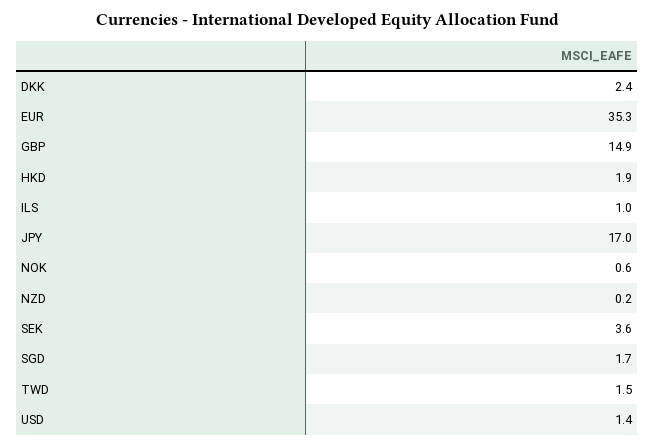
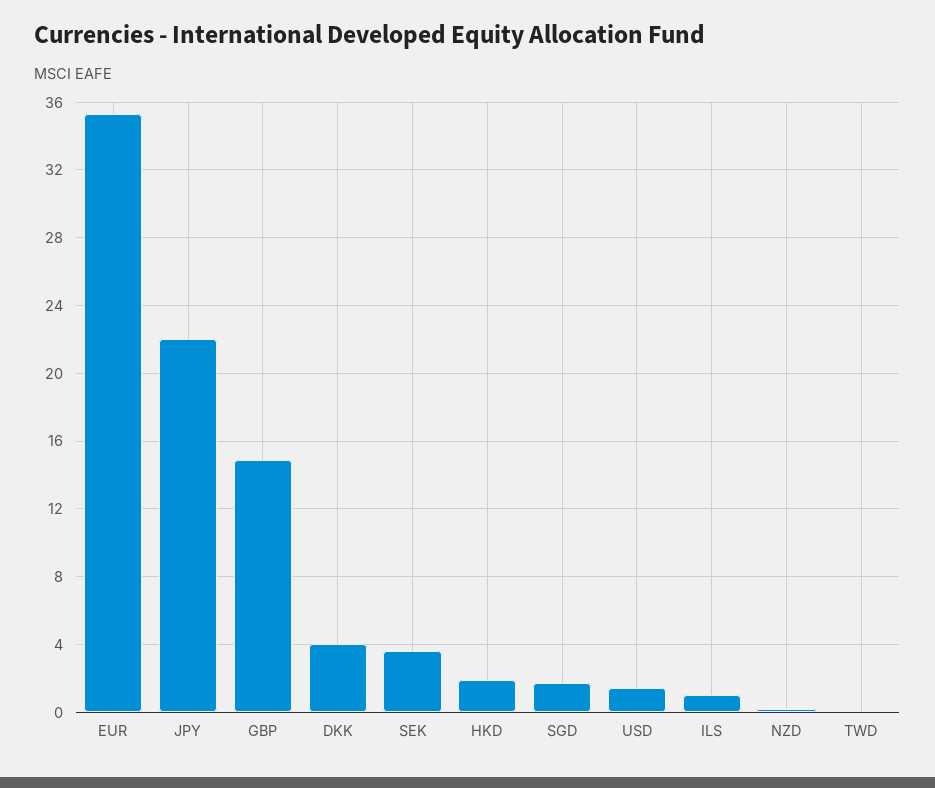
  {
-   "DKK": 2.4,
+   "DKK": 4,
    "EUR": 35.3,
    "GBP": 14.9,
    "HKD": 1.9,
    "ILS": 1,
-   "JPY": 17,
+   "JPY": 22,
-   "NOK": 0.6,
    "NZD": 0.2,
    "SEK": 3.6,
    "SGD": 1.7,
-   "TWD": 1.5,
+   "TWD": 0,
    "USD": 1.4
  }

